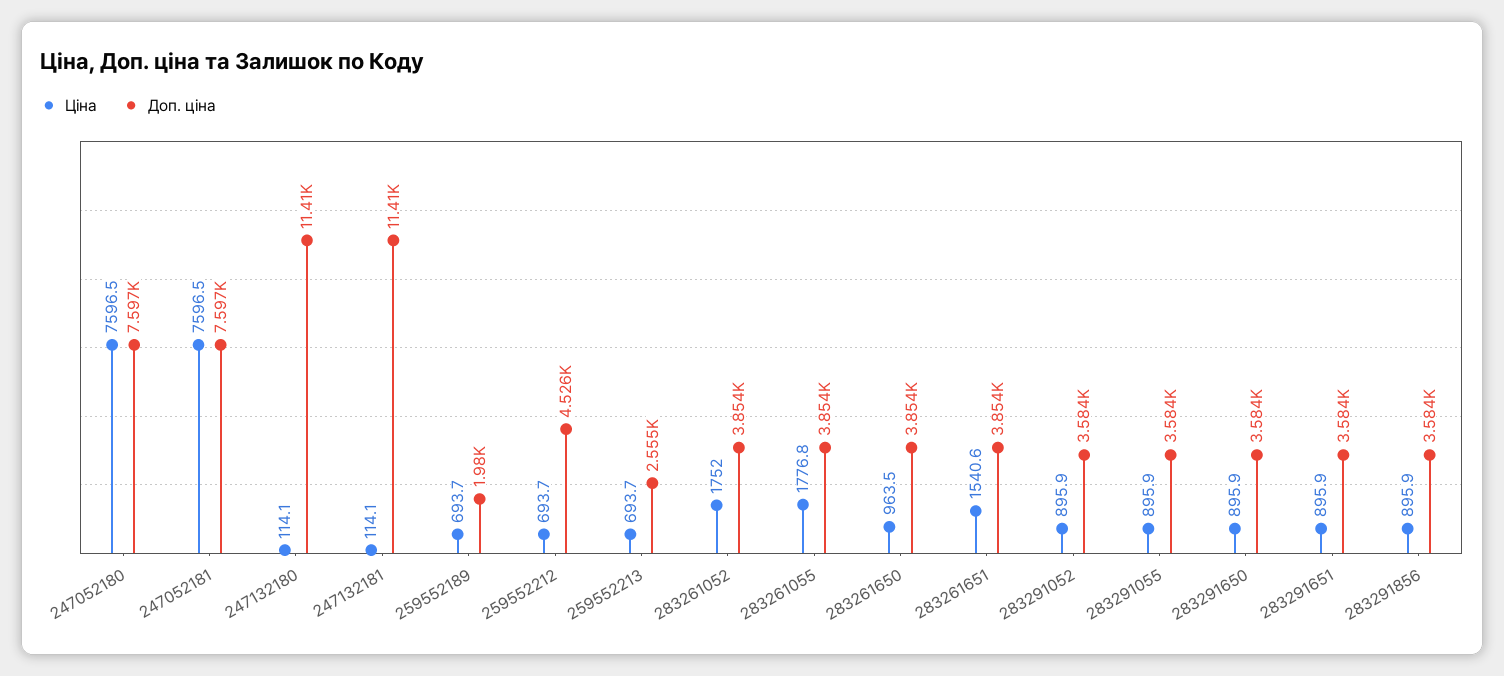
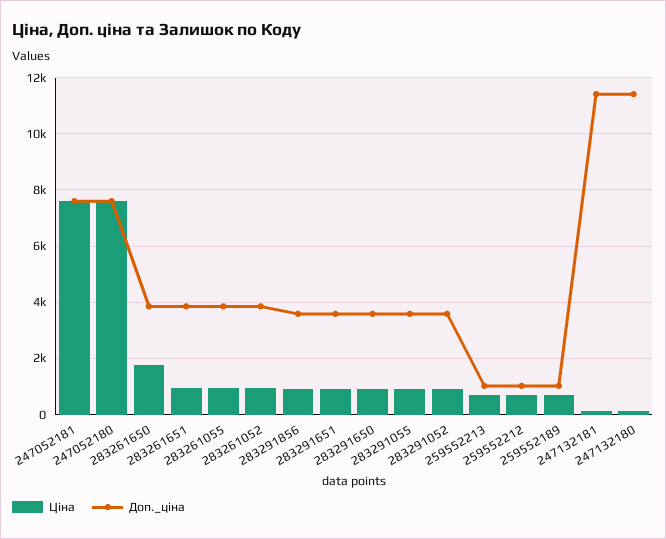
  {
    "Ціна": {
      "247052180": 7596.5,
      "247052181": 7596.5,
      "247132180": 114.1,
      "247132181": 114.1,
      "259552189": 693.7,
      "259552212": 693.7,
      "259552213": 693.7,
-     "283261052": 1752,
+     "283261052": 1000,
-     "283261055": 1776.8,
+     "283261055": 1000,
-     "283261650": 963.5,
+     "283261650": 1750,
-     "283261651": 1540.6,
+     "283261651": 1000,
      "283291052": 895.9,
      "283291055": 895.9,
      "283291650": 895.9,
      "283291651": 895.9,
      "283291856": 895.9
    },
    "Доп. ціна": {
      "247052180": 7597,
      "247052181": 7597,
      "247132180": 11410,
      "247132181": 11410,
-     "259552189": 1980,
+     "259552189": 1000,
-     "259552212": 4526,
+     "259552212": 1000,
-     "259552213": 2555,
+     "259552213": 1000,
      "283261052": 3854,
      "283261055": 3854,
      "283261650": 3854,
      "283261651": 3854,
      "283291052": 3584,
      "283291055": 3584,
      "283291650": 3584,
      "283291651": 3584,
      "283291856": 3584
    }
  }

